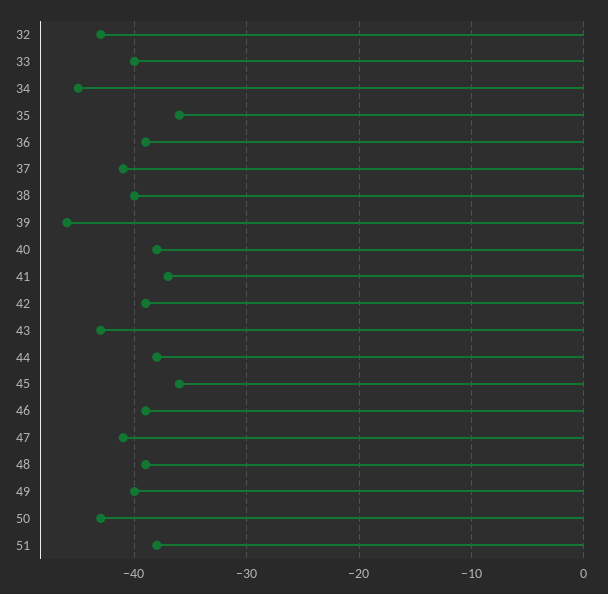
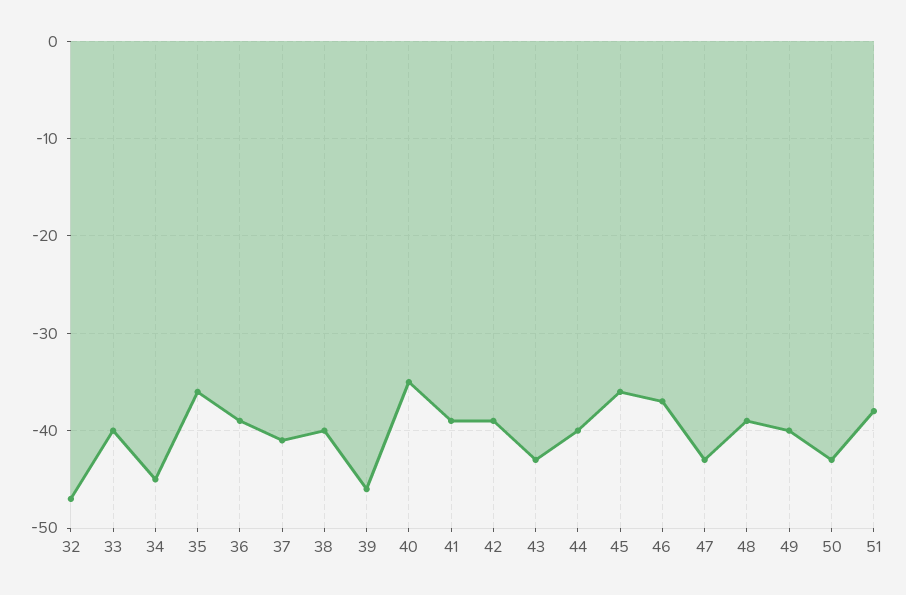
  {
-   "32": -43,
+   "32": -47,
    "33": -40,
    "34": -45,
    "35": -36,
    "36": -39,
    "37": -41,
    "38": -40,
    "39": -46,
-   "40": -38,
+   "40": -35,
-   "41": -37,
+   "41": -39,
    "42": -39,
    "43": -43,
-   "44": -38,
+   "44": -40,
    "45": -36,
-   "46": -39,
+   "46": -37,
-   "47": -41,
+   "47": -43,
    "48": -39,
    "49": -40,
    "50": -43,
    "51": -38
  }

